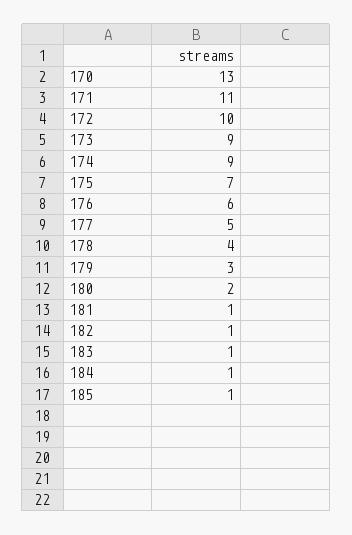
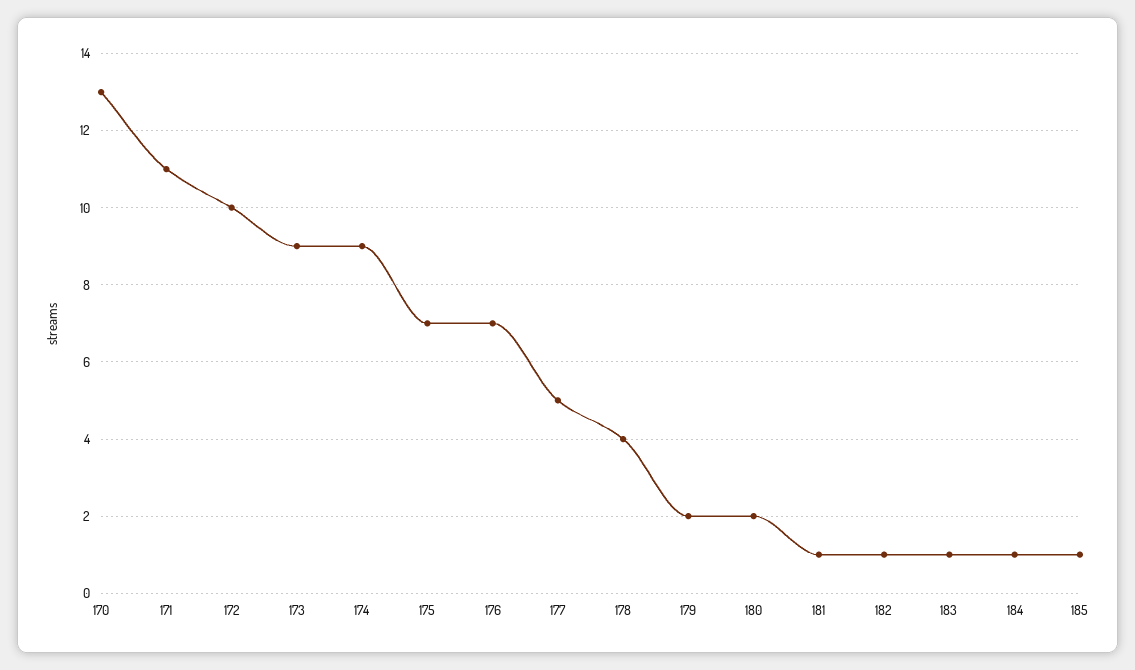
  {
    "170": 13,
    "171": 11,
    "172": 10,
    "173": 9,
    "174": 9,
    "175": 7,
-   "176": 6,
+   "176": 7,
    "177": 5,
    "178": 4,
-   "179": 3,
+   "179": 2,
    "180": 2,
    "181": 1,
    "182": 1,
    "183": 1,
    "184": 1,
    "185": 1
  }

